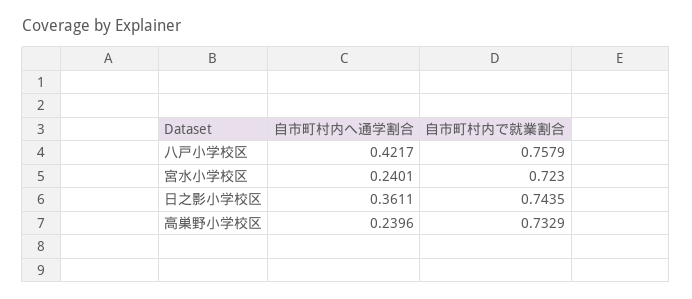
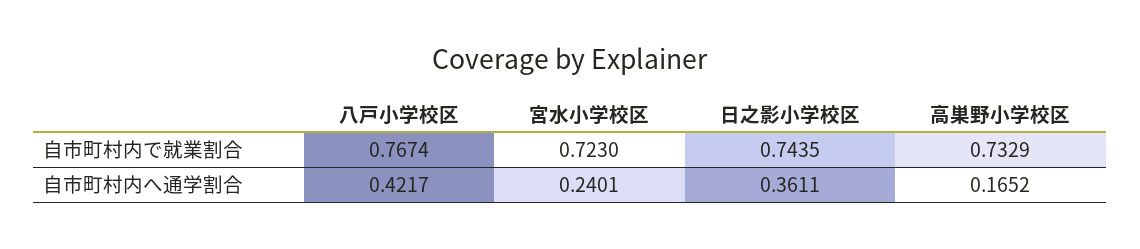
  {
    "自市町村内へ通学割合": {
      "八戸小学校区": 0.4217,
      "宮水小学校区": 0.2401,
      "日之影小学校区": 0.3611,
-     "高巣野小学校区": 0.2396
+     "高巣野小学校区": 0.1652
    },
    "自市町村内で就業割合": {
-     "八戸小学校区": 0.7579,
+     "八戸小学校区": 0.7674,
      "宮水小学校区": 0.723,
      "日之影小学校区": 0.7435,
      "高巣野小学校区": 0.7329
    }
  }

